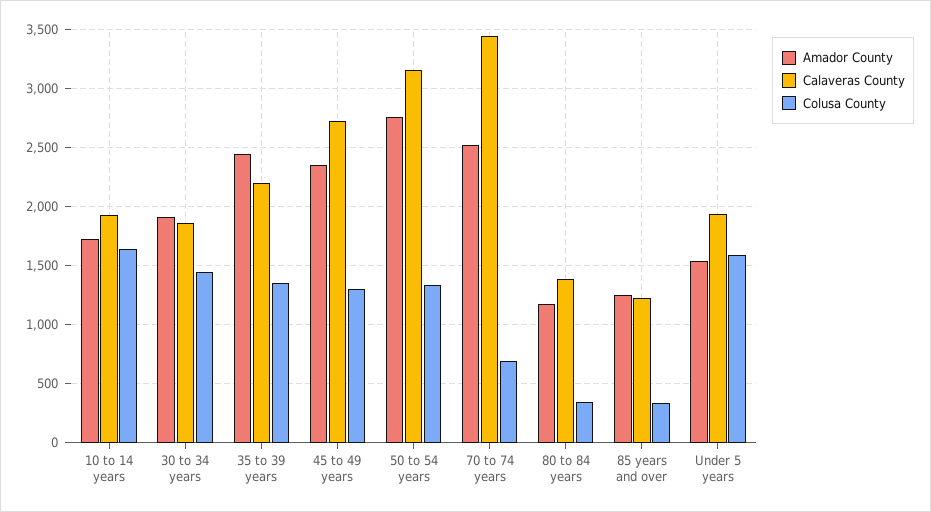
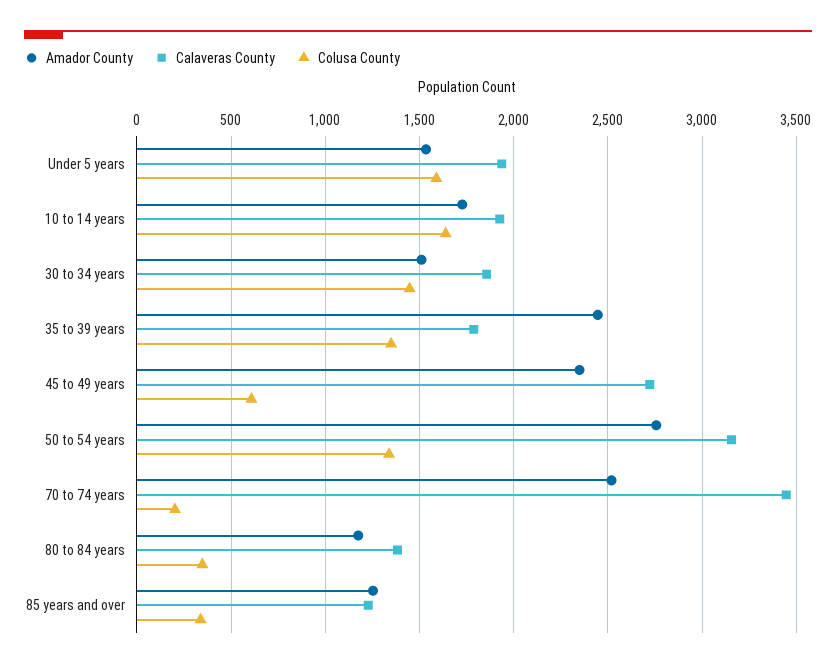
  {
    "Amador County": {
      "10 to 14 years": 1750,
-     "30 to 34 years": 1900,
+     "30 to 34 years": 1500,
      "35 to 39 years": 2450,
      "45 to 49 years": 2350,
      "50 to 54 years": 2750,
      "70 to 74 years": 2500,
      "80 to 84 years": 1200,
      "85 years and over": 1250,
      "Under 5 years": 1550
    },
    "Calaveras County": {
      "10 to 14 years": 1950,
      "30 to 34 years": 1850,
-     "35 to 39 years": 2200,
+     "35 to 39 years": 1800,
      "45 to 49 years": 2700,
      "50 to 54 years": 3150,
      "70 to 74 years": 3450,
      "80 to 84 years": 1400,
      "85 years and over": 1250,
      "Under 5 years": 1950
    },
    "Colusa County": {
      "10 to 14 years": 1650,
      "30 to 34 years": 1450,
      "35 to 39 years": 1350,
-     "45 to 49 years": 1300,
+     "45 to 49 years": 600,
      "50 to 54 years": 1350,
-     "70 to 74 years": 700,
+     "70 to 74 years": 200,
      "80 to 84 years": 350,
      "85 years and over": 350,
      "Under 5 years": 1600
    }
  }

